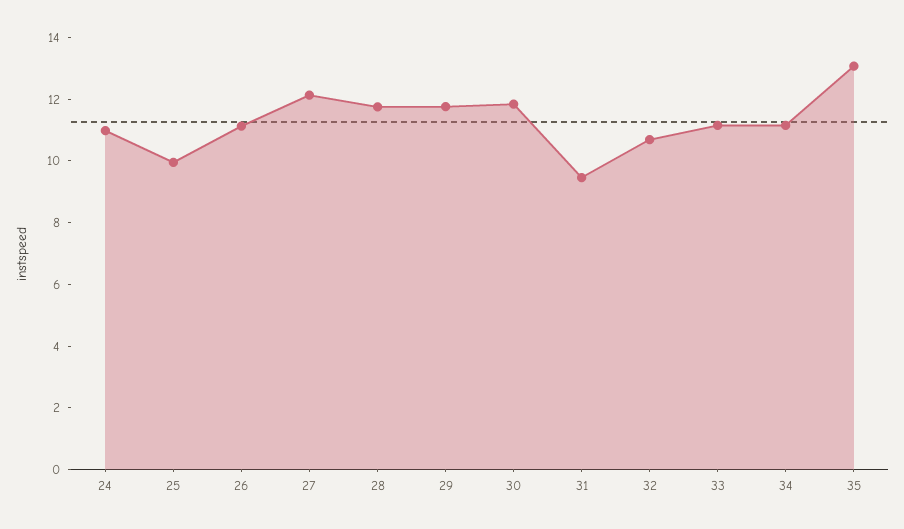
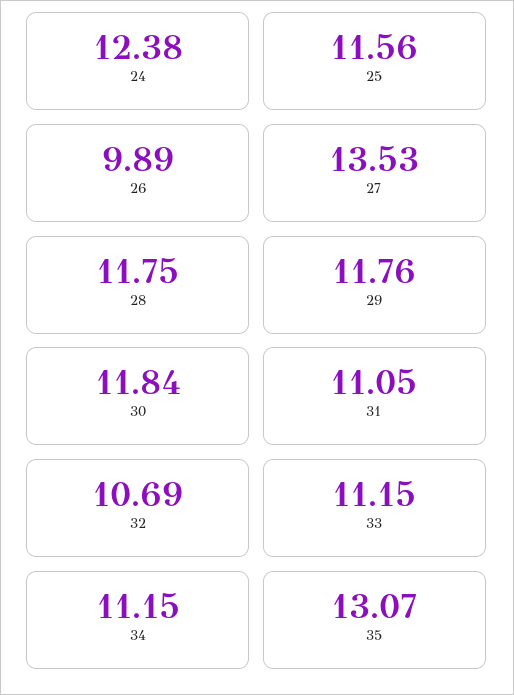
  {
-   "24": 11,
+   "24": 12.38,
-   "25": 10,
+   "25": 11.56,
-   "26": 11,
+   "26": 9.89,
-   "27": 12,
+   "27": 13.53,
    "28": 11.75,
    "29": 11.76,
    "30": 11.84,
-   "31": 9.5,
+   "31": 11.05,
    "32": 10.69,
    "33": 11.15,
    "34": 11.15,
    "35": 13.07
  }

